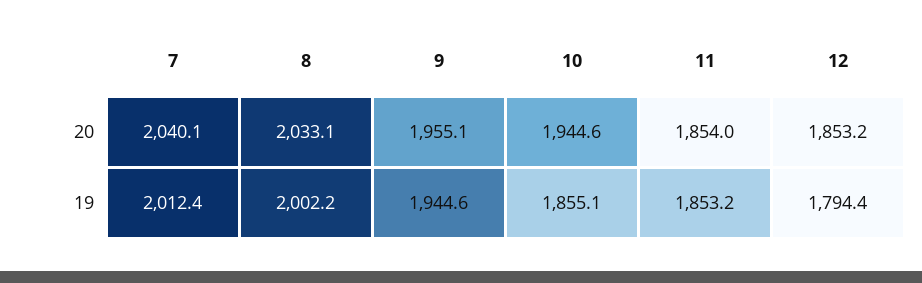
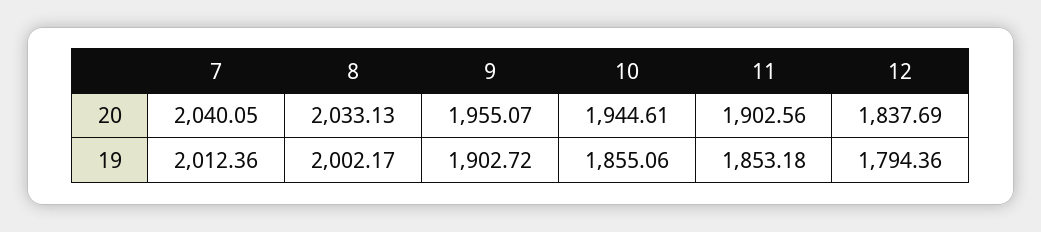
  {
    "7": {
      "20": 2040.05,
      "19": 2012.36
    },
    "8": {
      "20": 2033.13,
      "19": 2002.17
    },
    "9": {
      "20": 1955.07,
-     "19": 1944.6
+     "19": 1902.72
    },
    "10": {
      "20": 1944.61,
      "19": 1855.06
    },
    "11": {
-     "20": 1854,
+     "20": 1902.56,
      "19": 1853.18
    },
    "12": {
-     "20": 1853.2,
+     "20": 1837.69,
      "19": 1794.36
    }
  }

